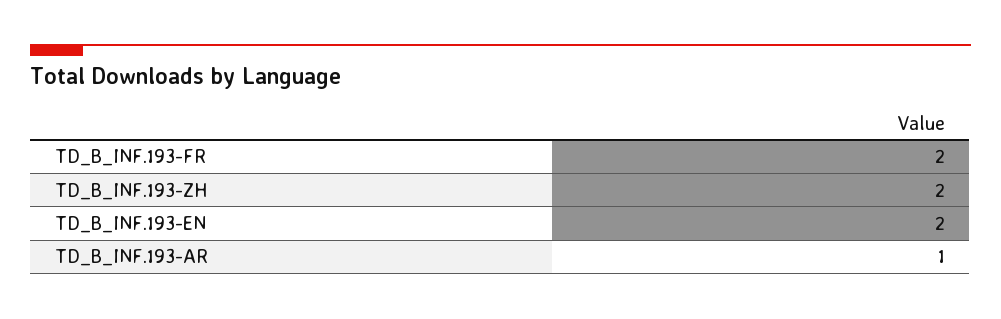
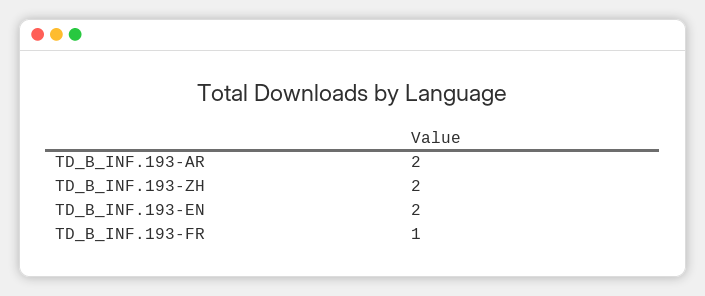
  {
-   "TD_B_INF.193-FR": 2,
+   "TD_B_INF.193-FR": 1,
    "TD_B_INF.193-ZH": 2,
    "TD_B_INF.193-EN": 2,
-   "TD_B_INF.193-AR": 1
+   "TD_B_INF.193-AR": 2
  }

